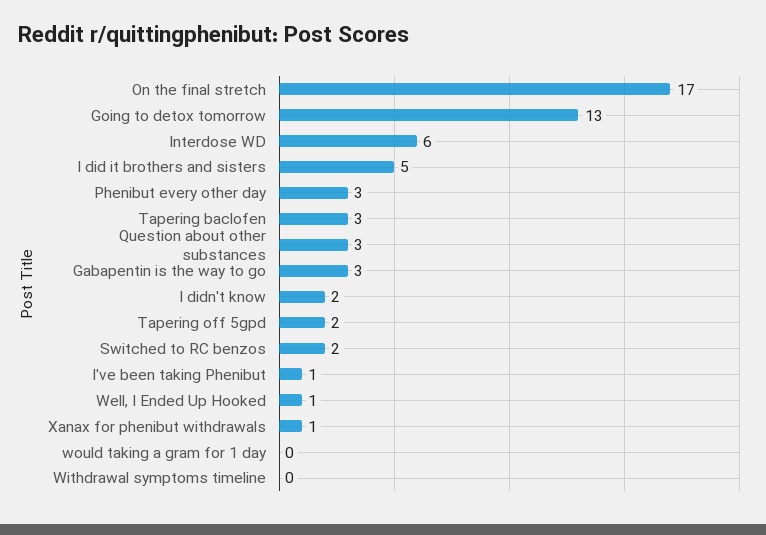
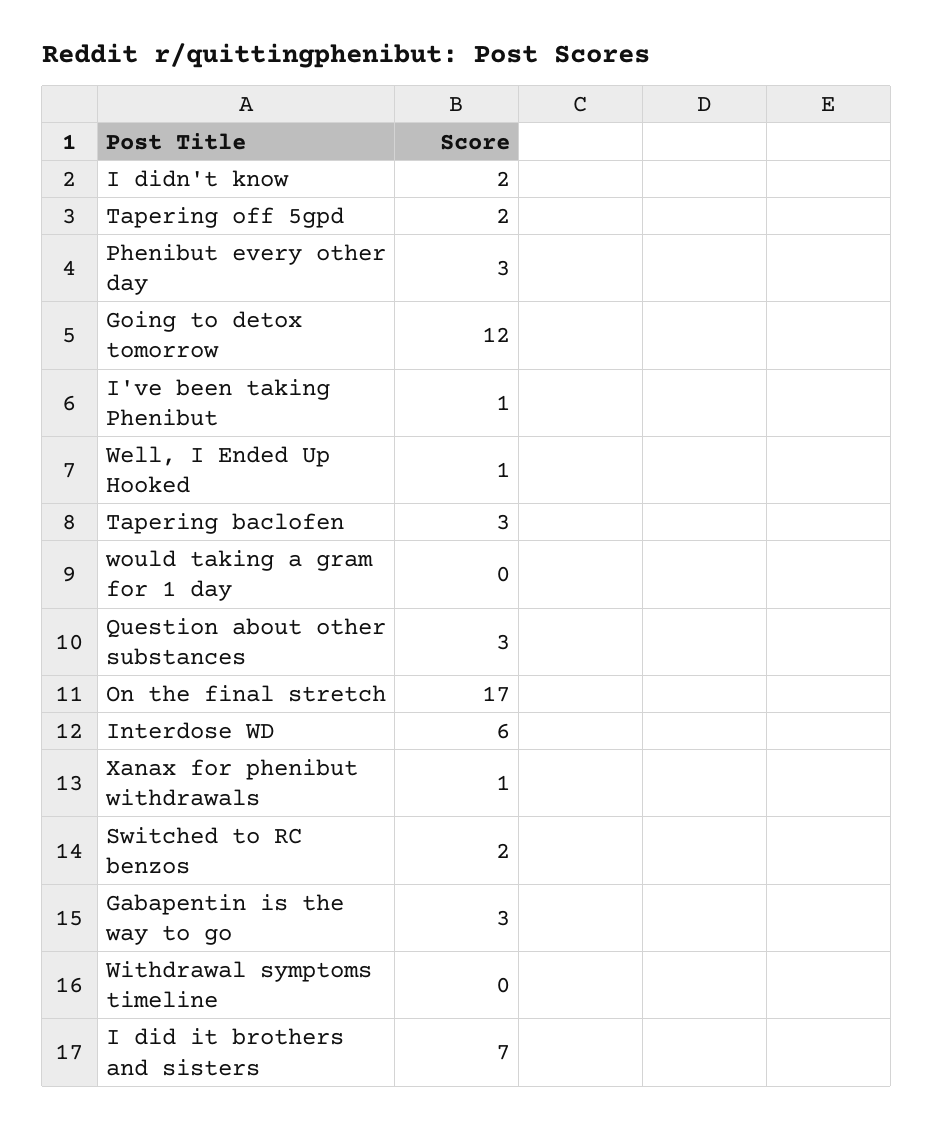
  {
    "On the final stretch": 17,
-   "Going to detox tomorrow": 13,
+   "Going to detox tomorrow": 12,
    "Interdose WD": 6,
-   "I did it brothers and sisters": 5,
+   "I did it brothers and sisters": 7,
    "Phenibut every other day": 3,
    "Tapering baclofen": 3,
    "Question about other substances": 3,
    "Gabapentin is the way to go": 3,
    "I didn't know": 2,
    "Tapering off 5gpd": 2,
    "Switched to RC benzos": 2,
    "I've been taking Phenibut": 1,
    "Well, I Ended Up Hooked": 1,
    "Xanax for phenibut withdrawals": 1,
    "would taking a gram for 1 day": 0,
    "Withdrawal symptoms timeline": 0
  }

